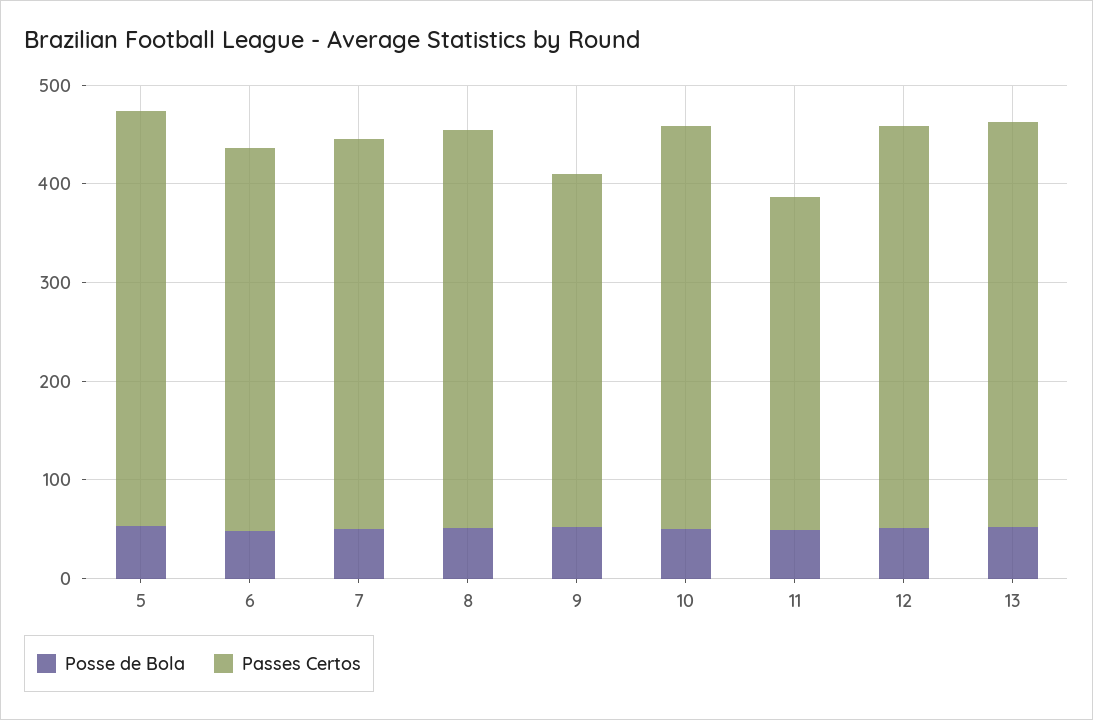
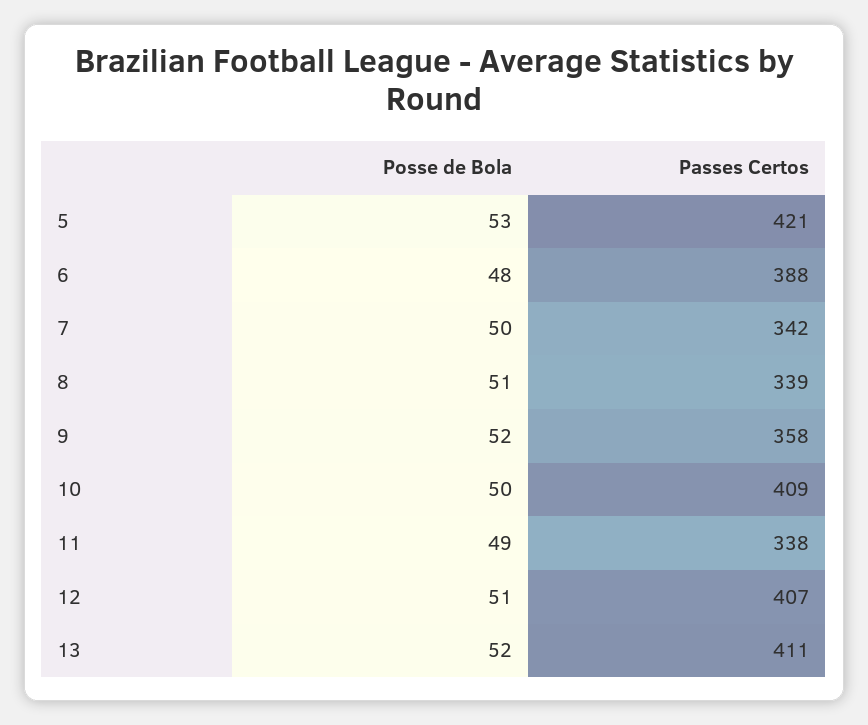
  {
    "Posse de Bola": {
      "5": 53,
      "6": 48,
      "7": 50,
      "8": 51,
      "9": 52,
      "10": 50,
      "11": 49,
      "12": 51,
      "13": 52
    },
    "Passes Certos": {
      "5": 421,
      "6": 388,
-     "7": 400,
+     "7": 342,
-     "8": 400,
+     "8": 339,
      "9": 358,
      "10": 409,
      "11": 338,
      "12": 407,
      "13": 411
    }
  }

